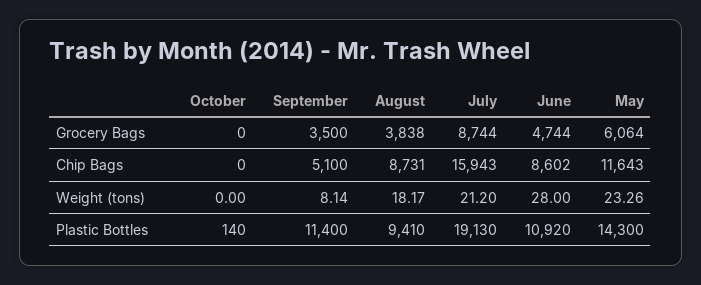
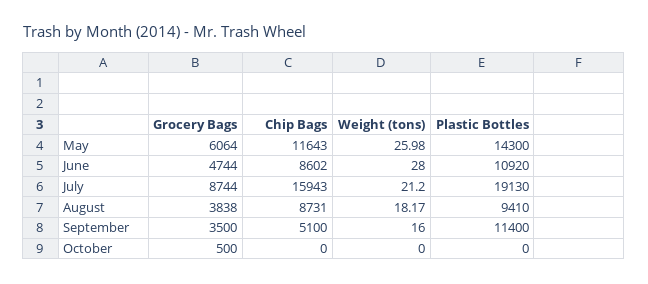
  {
    "October": {
-     "Grocery Bags": 0,
+     "Grocery Bags": 500,
      "Chip Bags": 0,
      "Weight (tons)": 0,
-     "Plastic Bottles": 140
+     "Plastic Bottles": 0
    },
    "September": {
      "Grocery Bags": 3500,
      "Chip Bags": 5100,
-     "Weight (tons)": 8.14,
+     "Weight (tons)": 16,
      "Plastic Bottles": 11400
    },
    "August": {
      "Grocery Bags": 3838,
      "Chip Bags": 8731,
      "Weight (tons)": 18.17,
      "Plastic Bottles": 9410
    },
    "July": {
      "Grocery Bags": 8744,
      "Chip Bags": 15943,
      "Weight (tons)": 21.2,
      "Plastic Bottles": 19130
    },
    "June": {
      "Grocery Bags": 4744,
      "Chip Bags": 8602,
      "Weight (tons)": 28,
      "Plastic Bottles": 10920
    },
    "May": {
      "Grocery Bags": 6064,
      "Chip Bags": 11643,
-     "Weight (tons)": 23.26,
+     "Weight (tons)": 25.98,
      "Plastic Bottles": 14300
    }
  }

